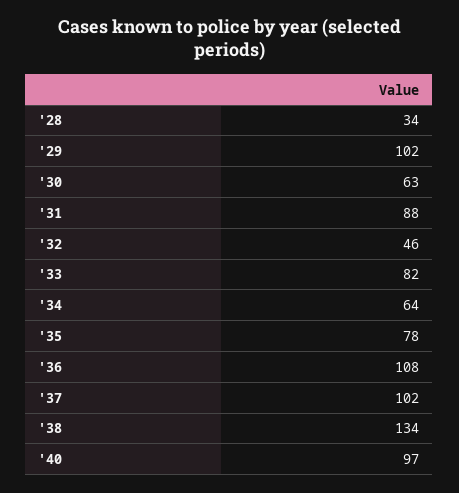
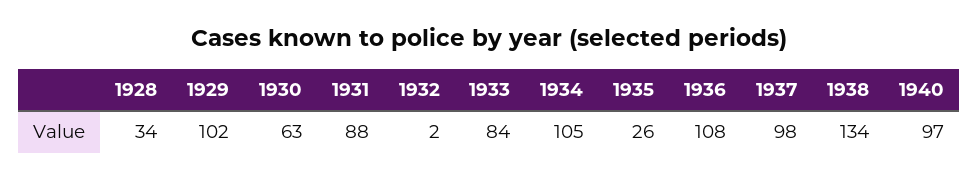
  {
    "'28": 34,
    "'29": 102,
    "'30": 63,
    "'31": 88,
-   "'32": 46,
+   "'32": 2,
-   "'33": 82,
+   "'33": 84,
-   "'34": 64,
+   "'34": 105,
-   "'35": 78,
+   "'35": 26,
    "'36": 108,
-   "'37": 102,
+   "'37": 98,
    "'38": 134,
    "'40": 97
  }

